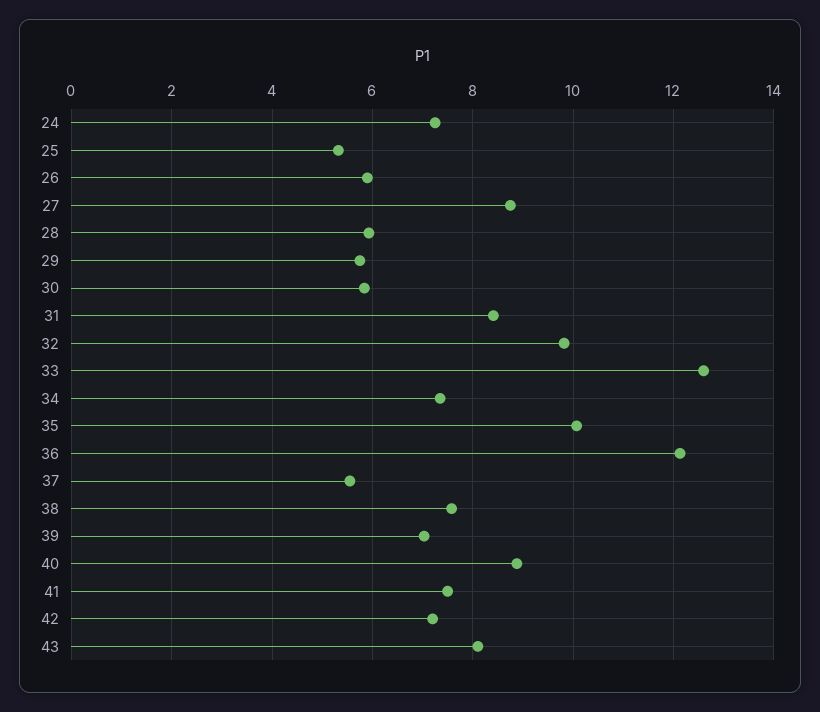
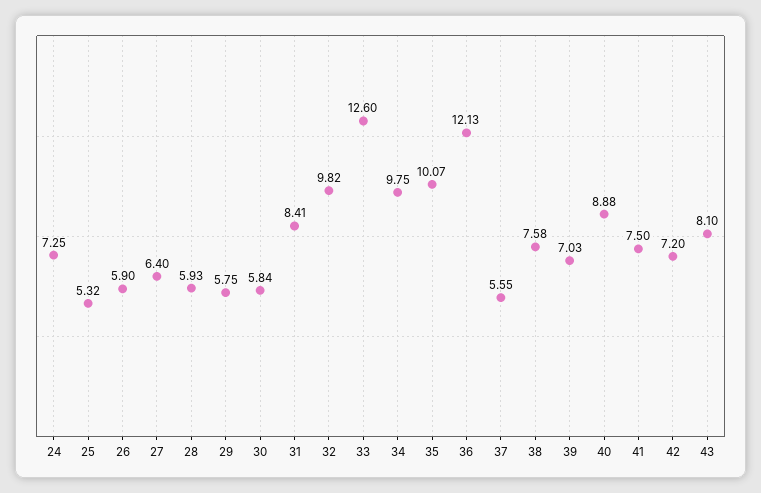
  {
    "24": 7.25,
    "25": 5.32,
    "26": 5.9,
-   "27": 8.8,
+   "27": 6.4,
    "28": 5.93,
    "29": 5.75,
    "30": 5.84,
    "31": 8.41,
    "32": 9.82,
    "33": 12.6,
-   "34": 7.4,
+   "34": 9.75,
    "35": 10.07,
    "36": 12.13,
    "37": 5.55,
    "38": 7.58,
    "39": 7.03,
    "40": 8.88,
    "41": 7.5,
    "42": 7.2,
    "43": 8.1
  }

